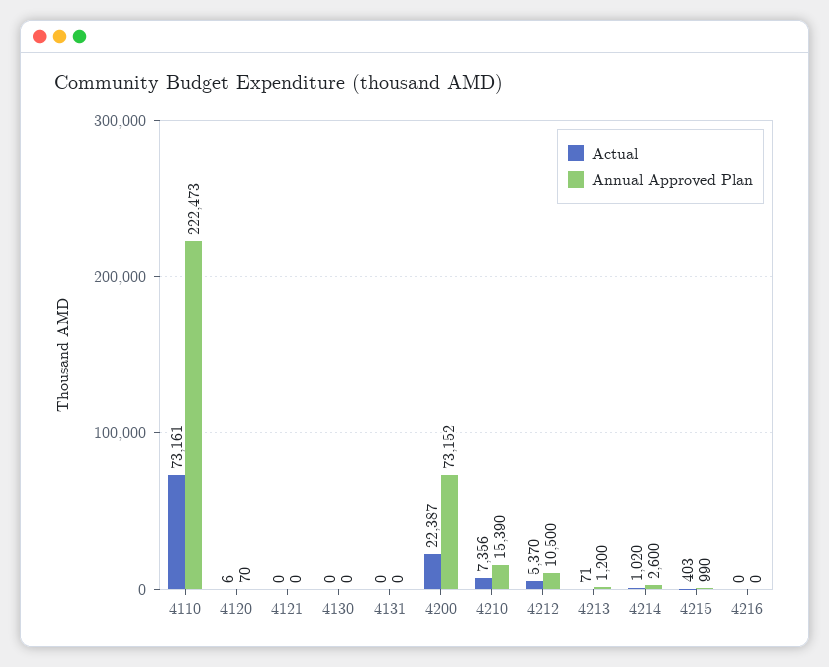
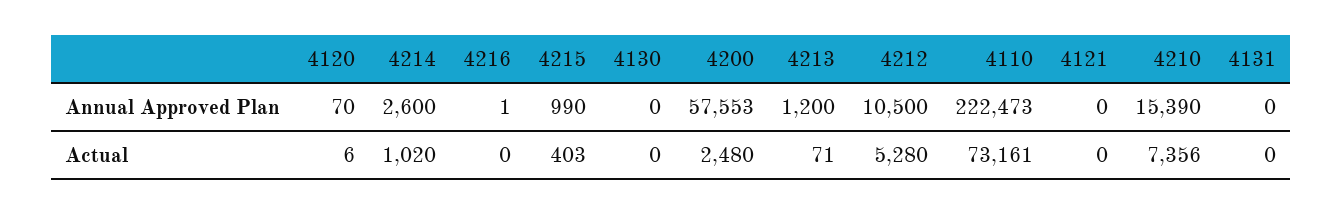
  {
    "Actual": {
      "4110": 73161,
      "4120": 6,
      "4121": 0,
      "4130": 0,
      "4131": 0,
-     "4200": 22387,
+     "4200": 2480,
      "4210": 7356,
-     "4212": 5370,
+     "4212": 5280,
      "4213": 71,
      "4214": 1020,
      "4215": 403,
      "4216": 0
    },
    "Annual Approved Plan": {
      "4110": 222473,
      "4120": 70,
      "4121": 0,
      "4130": 0,
      "4131": 0,
-     "4200": 73152,
+     "4200": 57553,
      "4210": 15390,
      "4212": 10500,
      "4213": 1200,
      "4214": 2600,
      "4215": 990,
-     "4216": 0
+     "4216": 1
    }
  }

